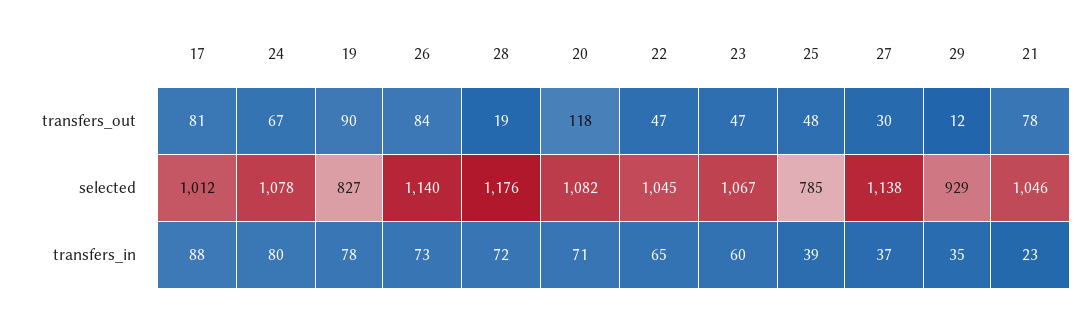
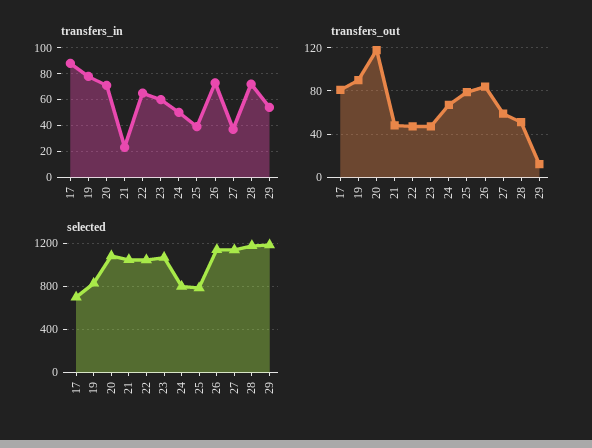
  {
    "transfers_out": {
      "17": 81,
      "24": 67,
      "19": 90,
      "26": 84,
-     "28": 19,
+     "28": 50,
      "20": 118,
      "22": 47,
      "23": 47,
-     "25": 48,
+     "25": 80,
-     "27": 30,
+     "27": 60,
      "29": 12,
-     "21": 78
+     "21": 50
    },
    "selected": {
-     "17": 1012,
+     "17": 700,
-     "24": 1078,
+     "24": 800,
      "19": 827,
      "26": 1140,
      "28": 1176,
      "20": 1082,
      "22": 1045,
      "23": 1067,
      "25": 785,
      "27": 1138,
-     "29": 929,
+     "29": 1200,
      "21": 1046
    },
    "transfers_in": {
      "17": 88,
-     "24": 80,
+     "24": 50,
      "19": 78,
      "26": 73,
      "28": 72,
      "20": 71,
      "22": 65,
      "23": 60,
      "25": 39,
      "27": 37,
-     "29": 35,
+     "29": 55,
      "21": 23
    }
  }

